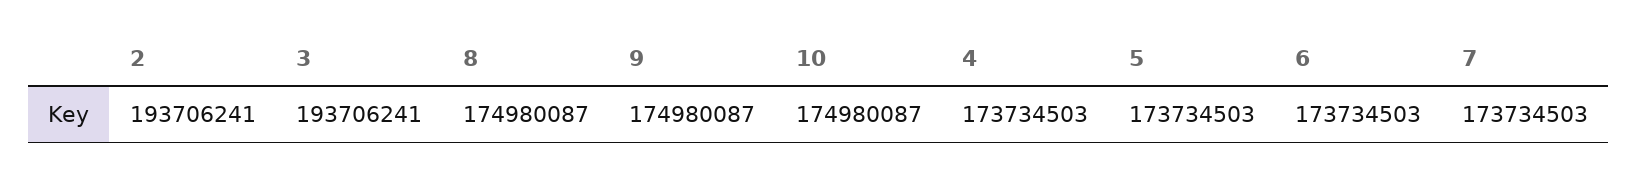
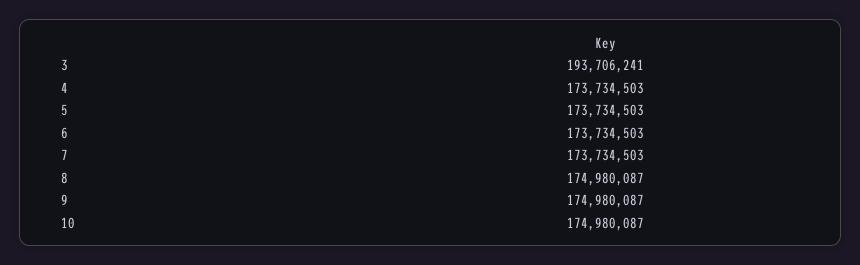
  {
-   "2": 193706241,
    "3": 193706241,
    "8": 174980087,
    "9": 174980087,
    "10": 174980087,
    "4": 173734503,
    "5": 173734503,
    "6": 173734503,
    "7": 173734503
  }

